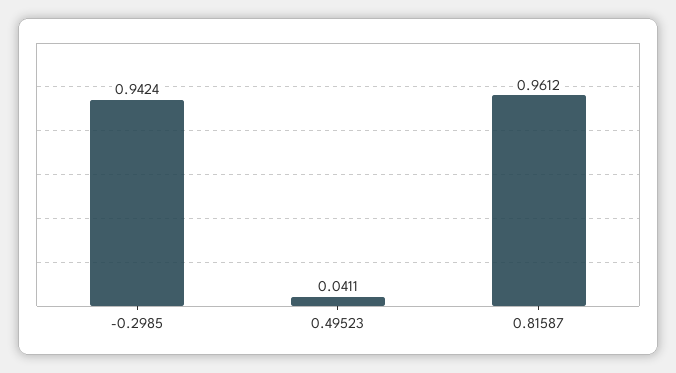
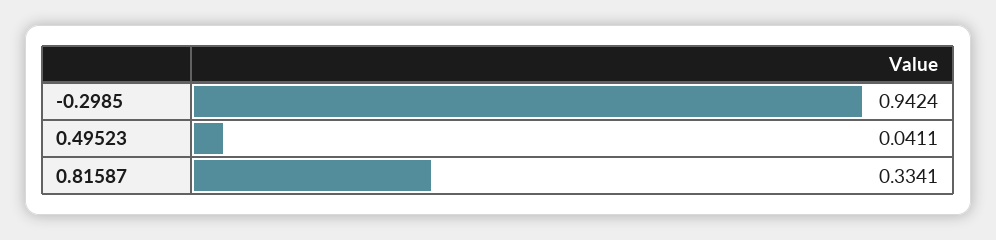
  {
    "-0.2985": 0.9424,
    "0.49523": 0.0411,
-   "0.81587": 0.9612
+   "0.81587": 0.3341
  }

